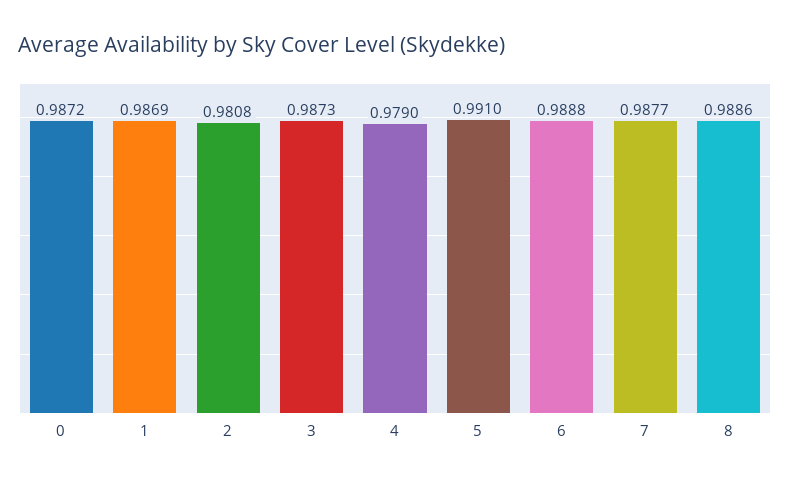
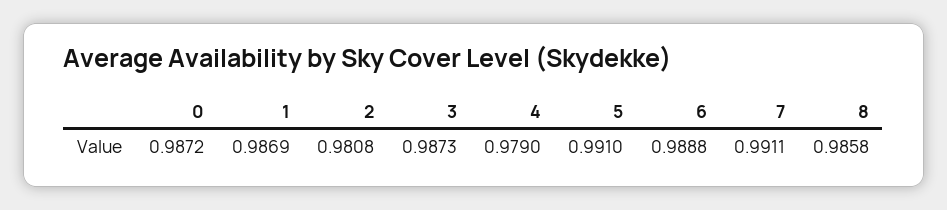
  {
    "0": 0.9872,
    "1": 0.9869,
    "2": 0.9808,
    "3": 0.9873,
    "4": 0.979,
    "5": 0.991,
    "6": 0.9888,
-   "7": 0.9877,
+   "7": 0.9911,
-   "8": 0.9886
+   "8": 0.9858
  }

